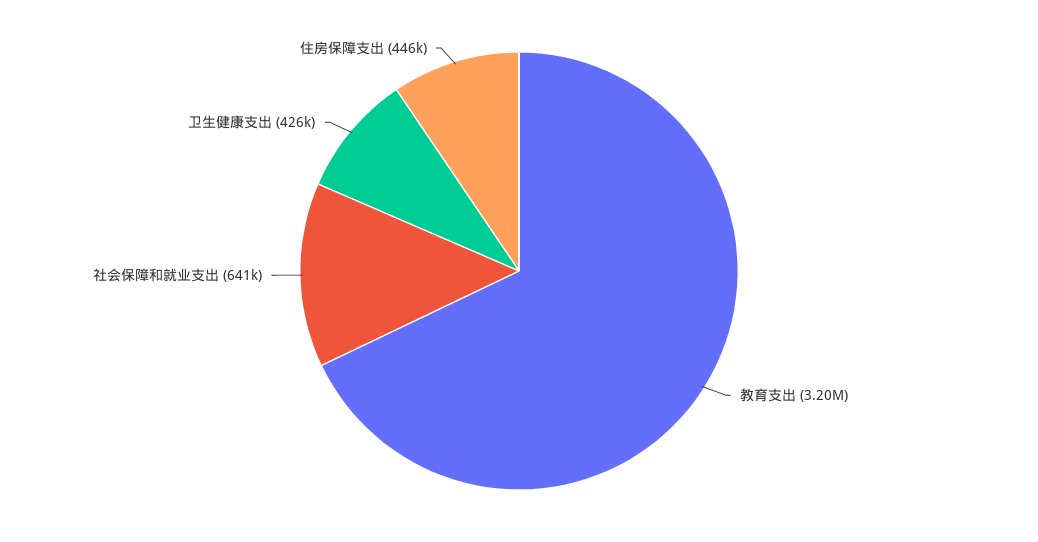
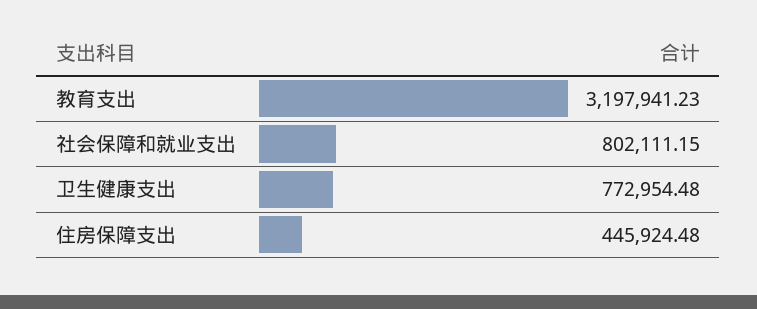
  {
    "教育支出": 3197941.23,
-   "社会保障和就业支出": 641000,
+   "社会保障和就业支出": 802111.15,
-   "卫生健康支出": 426000,
+   "卫生健康支出": 772954.48,
    "住房保障支出": 445924.48
  }

